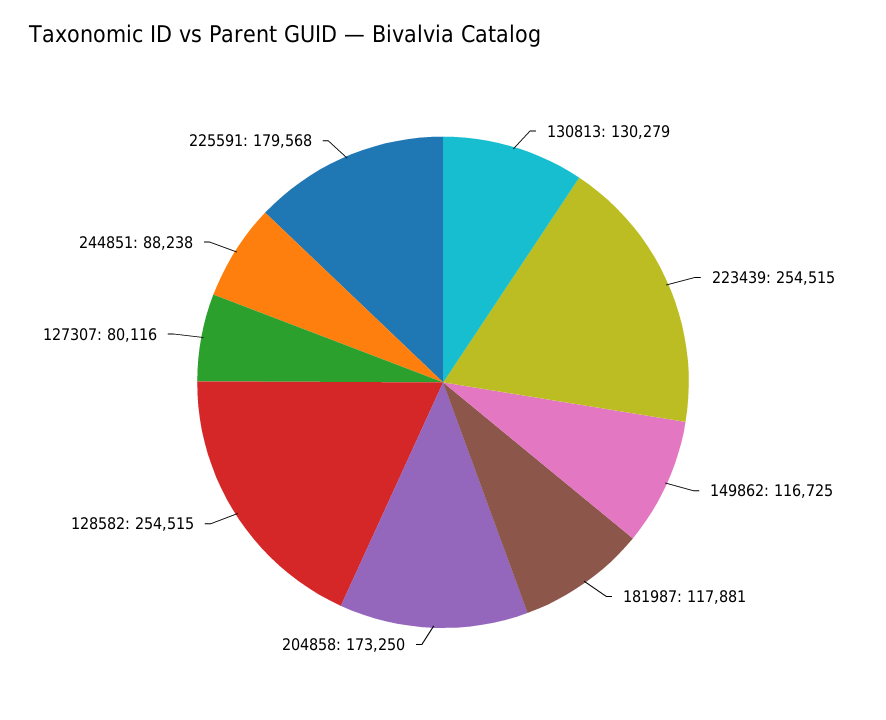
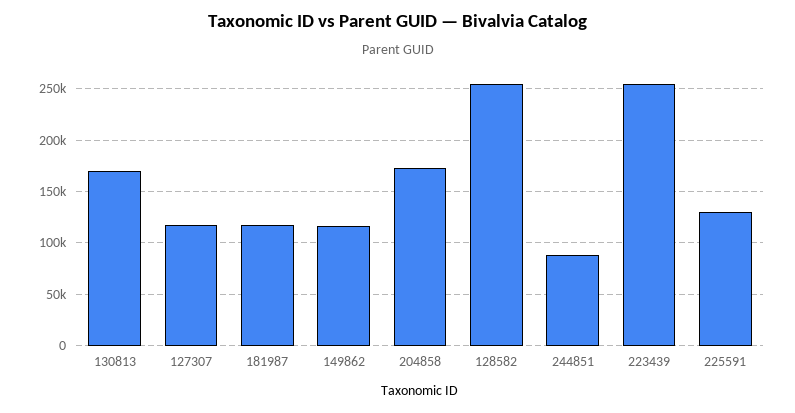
  {
-   "130813": 130279,
+   "130813": 170000,
    "223439": 254515,
    "149862": 116725,
    "181987": 117881,
    "204858": 173250,
    "128582": 254515,
-   "127307": 80116,
+   "127307": 120000,
    "244851": 88238,
-   "225591": 179568
+   "225591": 130000
  }

